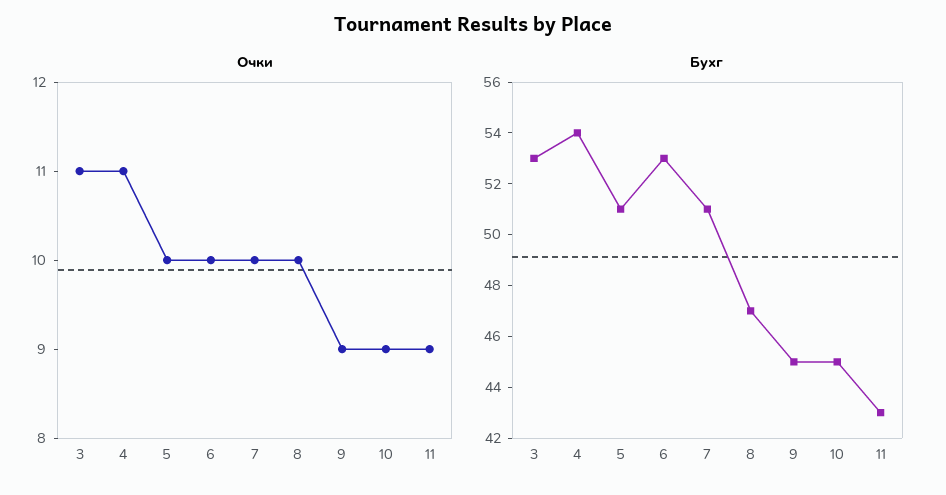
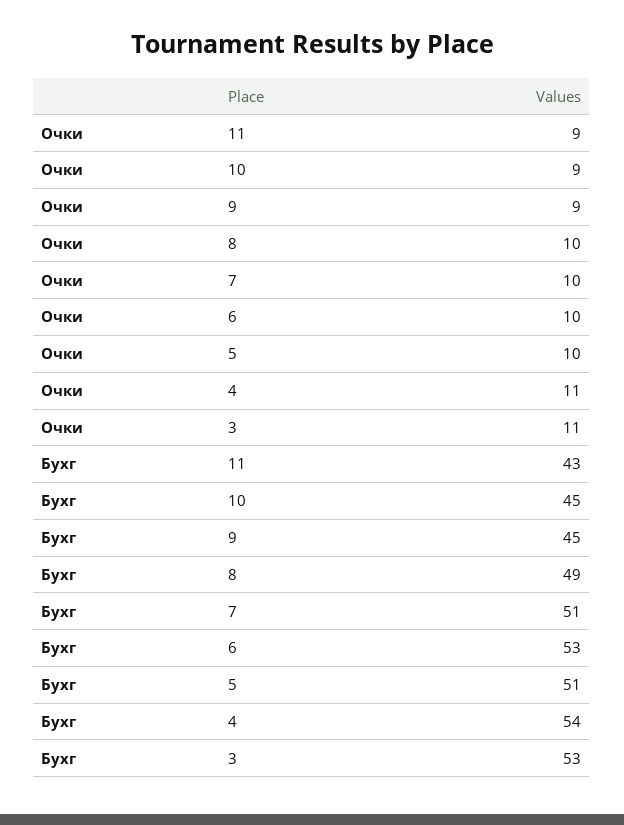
  {
    "Очки": {
      "3": 11,
      "4": 11,
      "5": 10,
      "6": 10,
      "7": 10,
      "8": 10,
      "9": 9,
      "10": 9,
      "11": 9
    },
    "Бухг": {
      "3": 53,
      "4": 54,
      "5": 51,
      "6": 53,
      "7": 51,
-     "8": 47,
+     "8": 49,
      "9": 45,
      "10": 45,
      "11": 43
    }
  }

